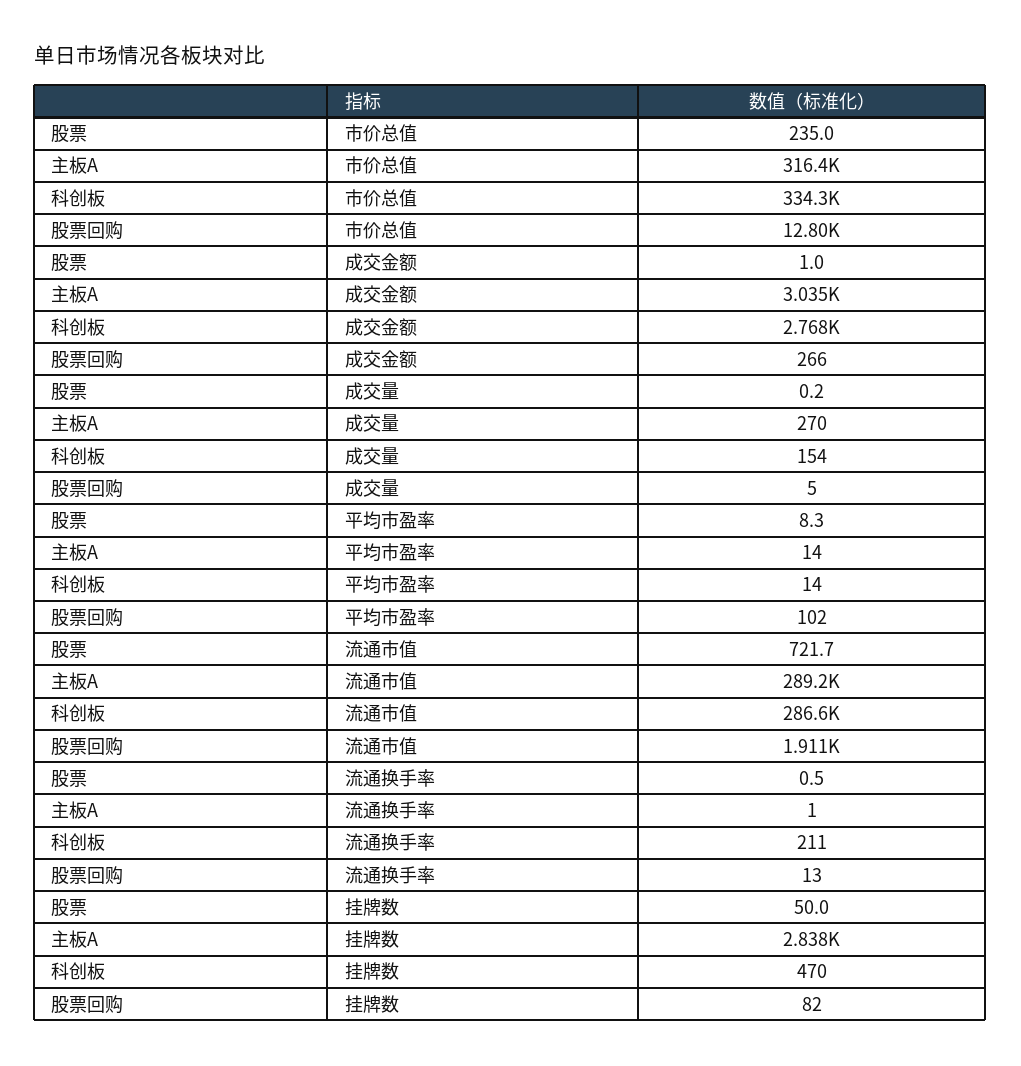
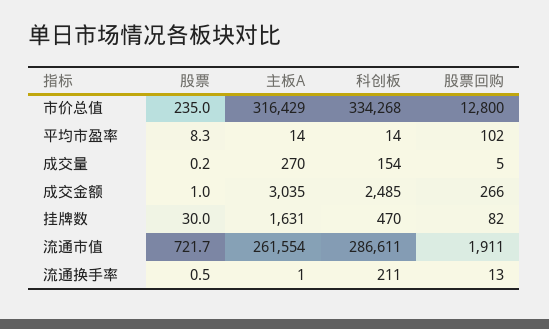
  {
    "股票": {
      "市价总值": 235,
      "成交金额": 1,
      "成交量": 0.2,
      "平均市盈率": 8.3,
      "流通市值": 721.7,
      "流通换手率": 0.5,
-     "挂牌数": 50
+     "挂牌数": 30
    },
    "主板A": {
      "市价总值": 316429,
      "成交金额": 3035,
      "成交量": 270,
      "平均市盈率": 14,
-     "流通市值": 289200,
+     "流通市值": 261554,
      "流通换手率": 1,
-     "挂牌数": 2838
+     "挂牌数": 1631
    },
    "科创板": {
      "市价总值": 334268,
-     "成交金额": 2768,
+     "成交金额": 2485,
      "成交量": 154,
      "平均市盈率": 14,
      "流通市值": 286611,
      "流通换手率": 211,
      "挂牌数": 470
    },
    "股票回购": {
      "市价总值": 12800,
      "成交金额": 266,
      "成交量": 5,
      "平均市盈率": 102,
      "流通市值": 1911,
      "流通换手率": 13,
      "挂牌数": 82
    }
  }

